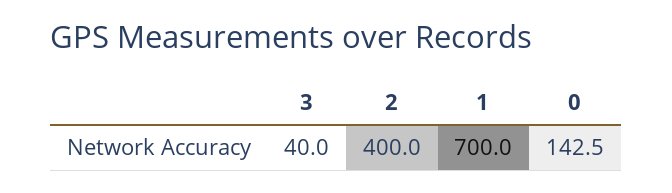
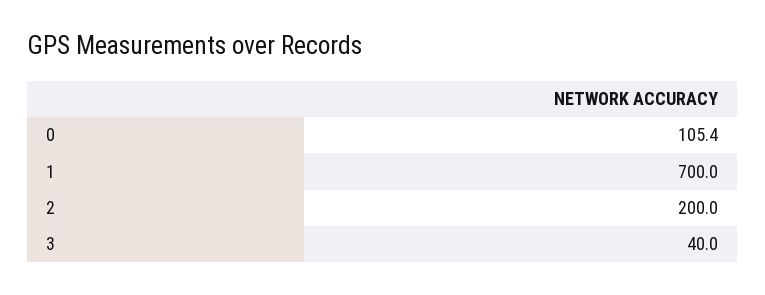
  {
    "3": 40,
-   "2": 400,
+   "2": 200,
    "1": 700,
-   "0": 142.5
+   "0": 105.4
  }

